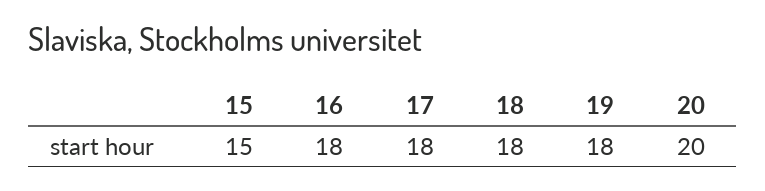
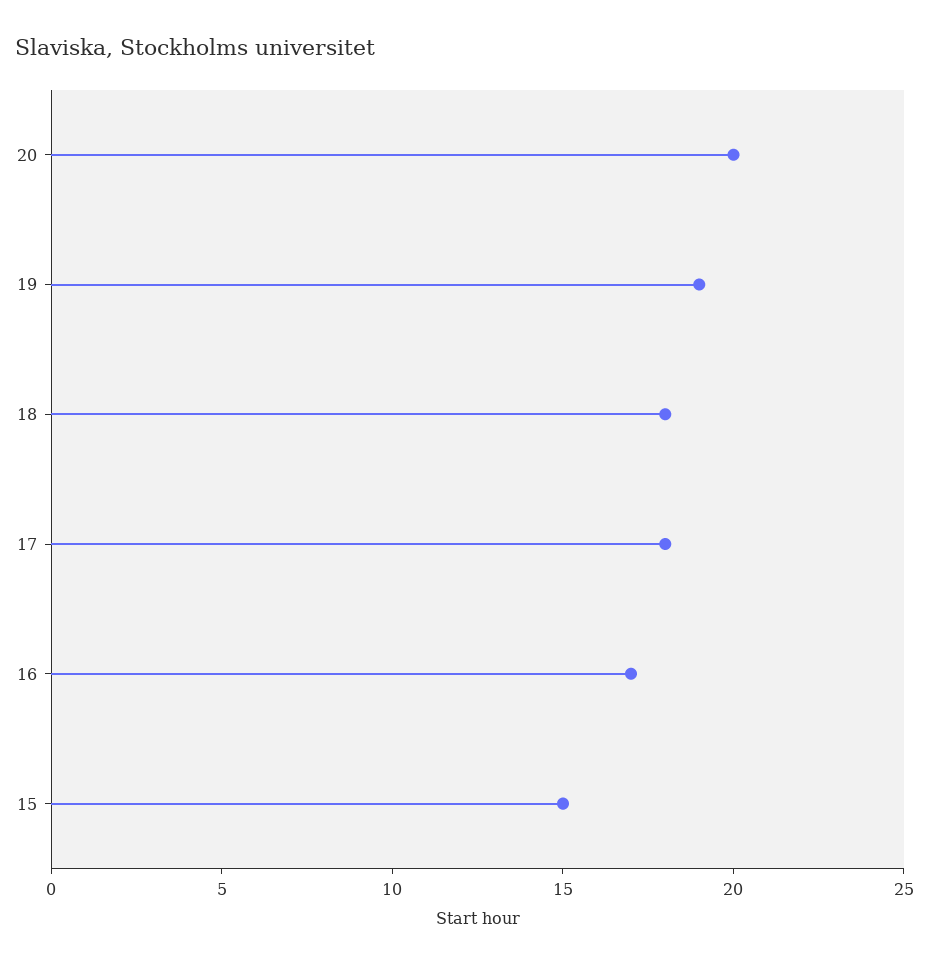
  {
    "15": 15,
-   "16": 18,
+   "16": 17,
    "17": 18,
    "18": 18,
-   "19": 18,
+   "19": 19,
    "20": 20
  }

